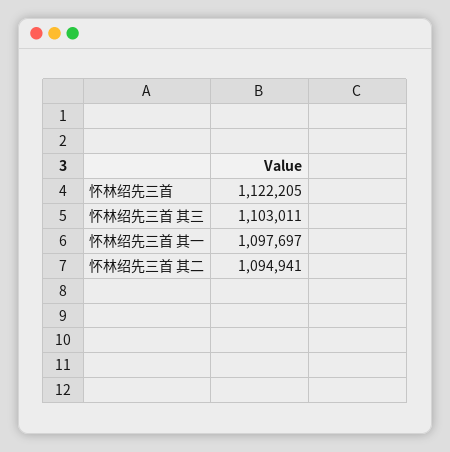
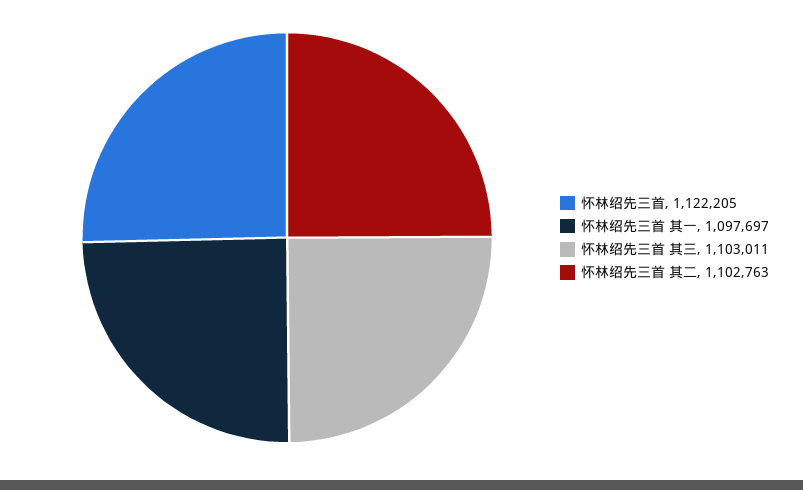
  {
    "怀林绍先三首": 1122205,
    "怀林绍先三首 其三": 1103011,
    "怀林绍先三首 其一": 1097697,
-   "怀林绍先三首 其二": 1094941
+   "怀林绍先三首 其二": 1102763
  }

